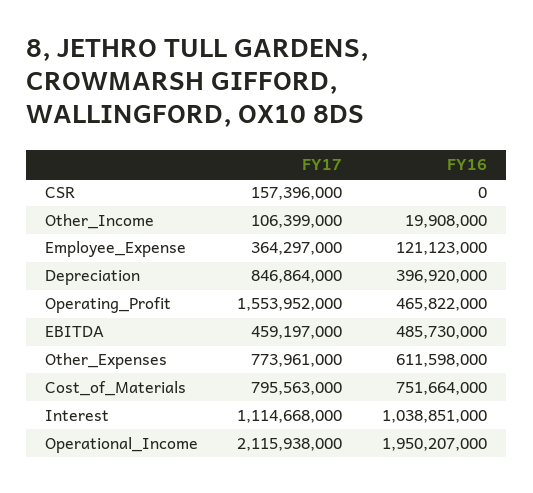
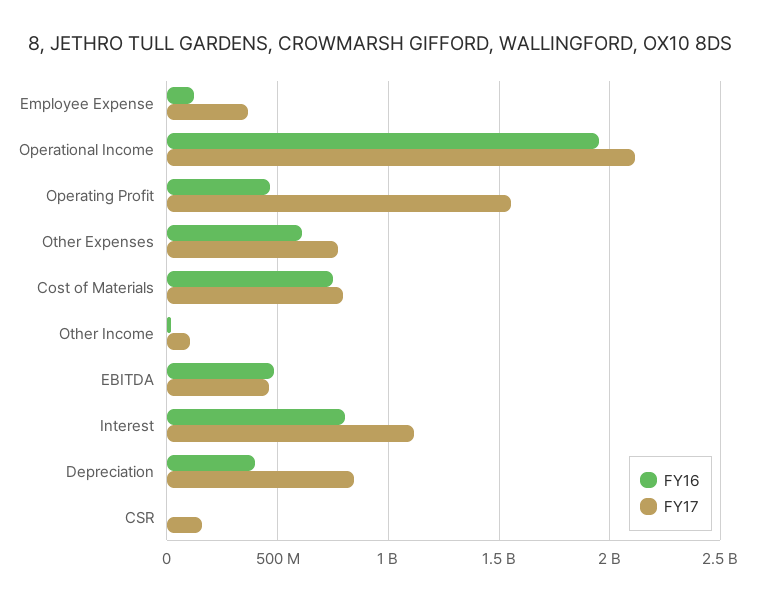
  {
    "FY17": {
      "CSR": 157396000,
      "Other_Income": 106399000,
      "Employee_Expense": 364297000,
      "Depreciation": 846864000,
      "Operating_Profit": 1553952000,
      "EBITDA": 459197000,
      "Other_Expenses": 773961000,
      "Cost_of_Materials": 795563000,
      "Interest": 1114668000,
      "Operational_Income": 2115938000
    },
    "FY16": {
      "CSR": 0,
      "Other_Income": 19908000,
      "Employee_Expense": 121123000,
      "Depreciation": 396920000,
      "Operating_Profit": 465822000,
      "EBITDA": 485730000,
      "Other_Expenses": 611598000,
      "Cost_of_Materials": 751664000,
-     "Interest": 1038851000,
+     "Interest": 800000000,
      "Operational_Income": 1950207000
    }
  }

